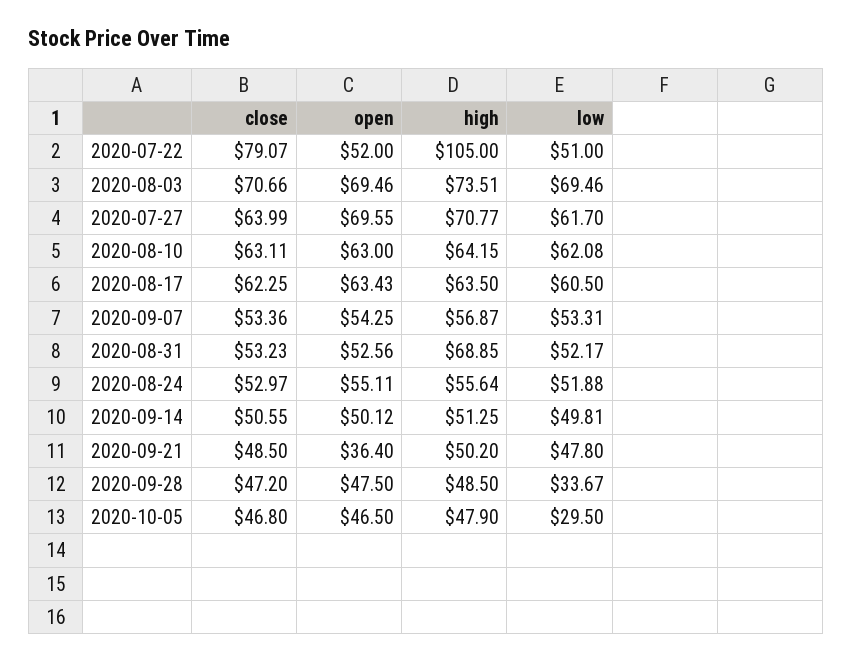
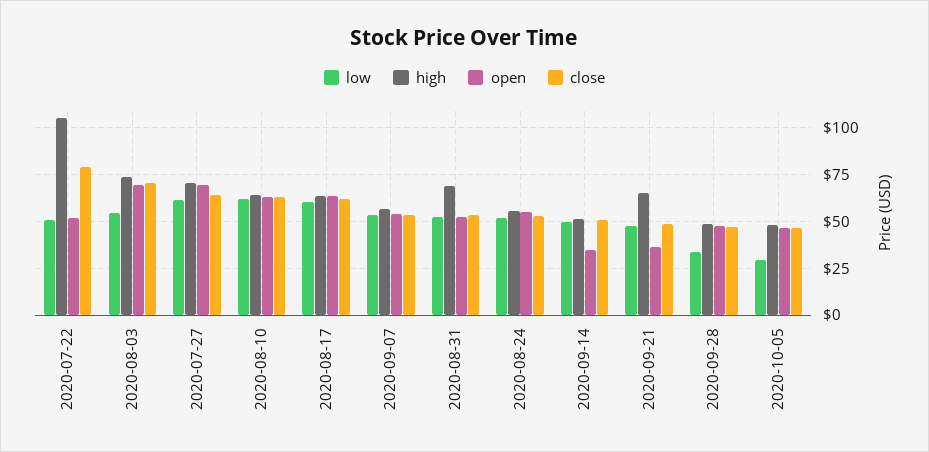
  {
    "close": {
      "2020-07-22": 79.07,
      "2020-08-03": 70.66,
      "2020-07-27": 63.99,
      "2020-08-10": 63.11,
      "2020-08-17": 62.25,
      "2020-09-07": 53.36,
      "2020-08-31": 53.23,
      "2020-08-24": 52.97,
      "2020-09-14": 50.55,
      "2020-09-21": 48.5,
      "2020-09-28": 47.2,
      "2020-10-05": 46.8
    },
    "open": {
      "2020-07-22": 52,
      "2020-08-03": 69.46,
      "2020-07-27": 69.55,
      "2020-08-10": 63,
      "2020-08-17": 63.43,
      "2020-09-07": 54.25,
      "2020-08-31": 52.56,
      "2020-08-24": 55.11,
-     "2020-09-14": 50.12,
+     "2020-09-14": 35,
      "2020-09-21": 36.4,
      "2020-09-28": 47.5,
      "2020-10-05": 46.5
    },
    "high": {
      "2020-07-22": 105,
      "2020-08-03": 73.51,
      "2020-07-27": 70.77,
      "2020-08-10": 64.15,
      "2020-08-17": 63.5,
      "2020-09-07": 56.87,
      "2020-08-31": 68.85,
      "2020-08-24": 55.64,
      "2020-09-14": 51.25,
-     "2020-09-21": 50.2,
+     "2020-09-21": 65,
      "2020-09-28": 48.5,
      "2020-10-05": 47.9
    },
    "low": {
      "2020-07-22": 51,
-     "2020-08-03": 69.46,
+     "2020-08-03": 55,
      "2020-07-27": 61.7,
      "2020-08-10": 62.08,
      "2020-08-17": 60.5,
      "2020-09-07": 53.31,
      "2020-08-31": 52.17,
      "2020-08-24": 51.88,
      "2020-09-14": 49.81,
      "2020-09-21": 47.8,
      "2020-09-28": 33.67,
      "2020-10-05": 29.5
    }
  }

